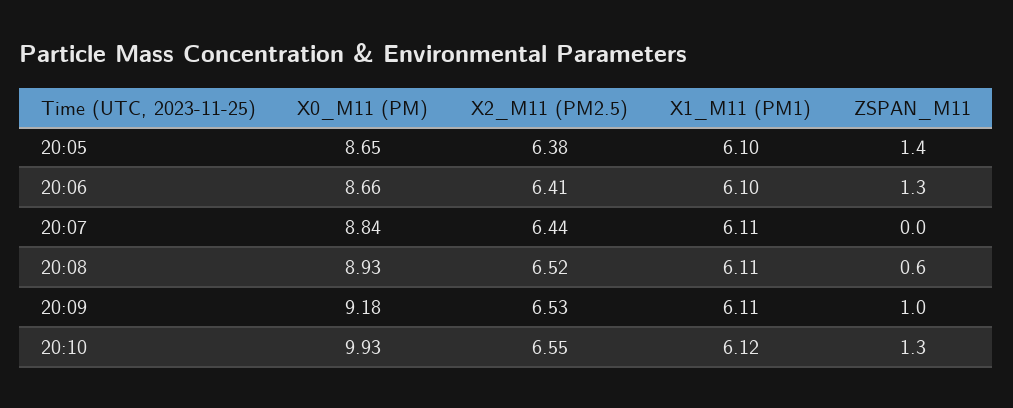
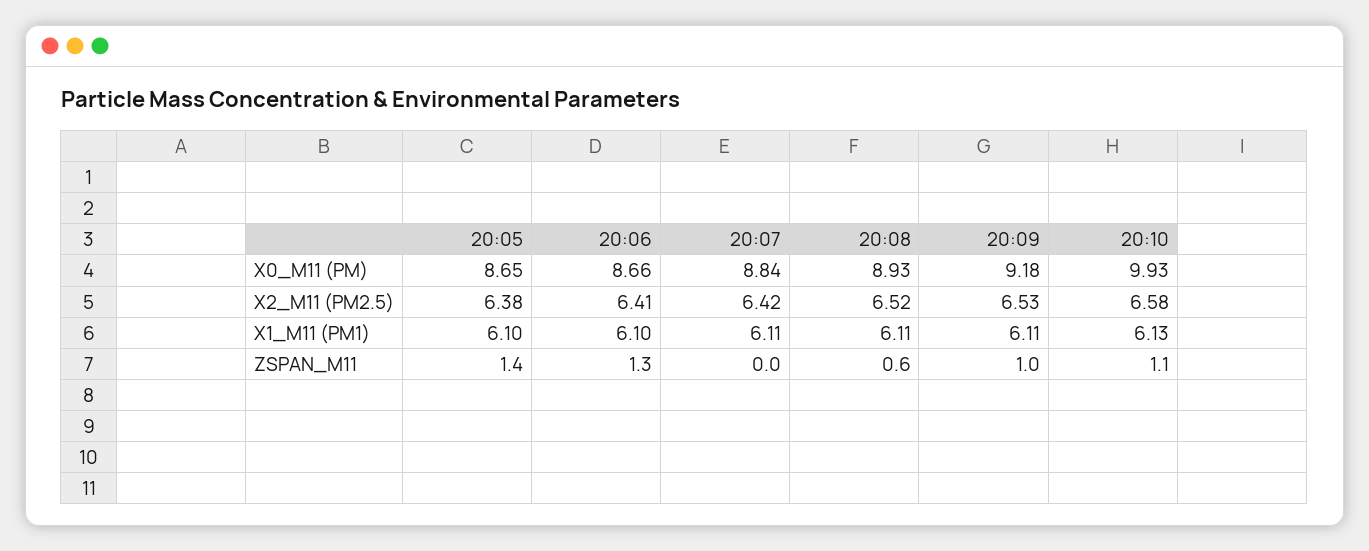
  {
    "X0_M11 (PM)": {
      "20:05": 8.65,
      "20:06": 8.66,
      "20:07": 8.84,
      "20:08": 8.93,
      "20:09": 9.18,
      "20:10": 9.93
    },
    "X2_M11 (PM2.5)": {
      "20:05": 6.38,
      "20:06": 6.41,
-     "20:07": 6.44,
+     "20:07": 6.42,
      "20:08": 6.52,
      "20:09": 6.53,
-     "20:10": 6.55
+     "20:10": 6.58
    },
    "X1_M11 (PM1)": {
      "20:05": 6.1,
      "20:06": 6.1,
      "20:07": 6.11,
      "20:08": 6.11,
      "20:09": 6.11,
-     "20:10": 6.12
+     "20:10": 6.13
    },
    "ZSPAN_M11": {
      "20:05": 1.4,
      "20:06": 1.3,
      "20:07": 0,
      "20:08": 0.6,
      "20:09": 1,
-     "20:10": 1.3
+     "20:10": 1.1
    }
  }

